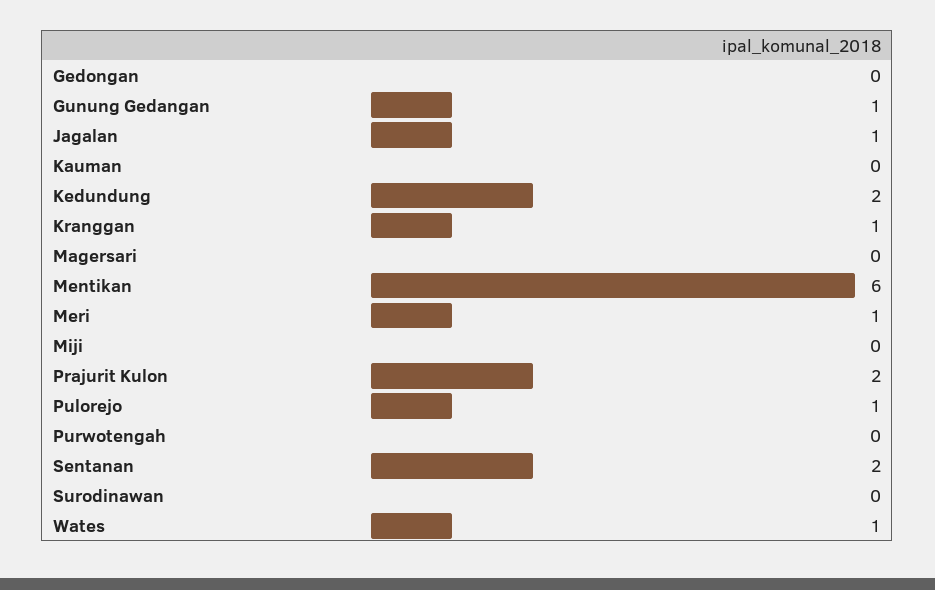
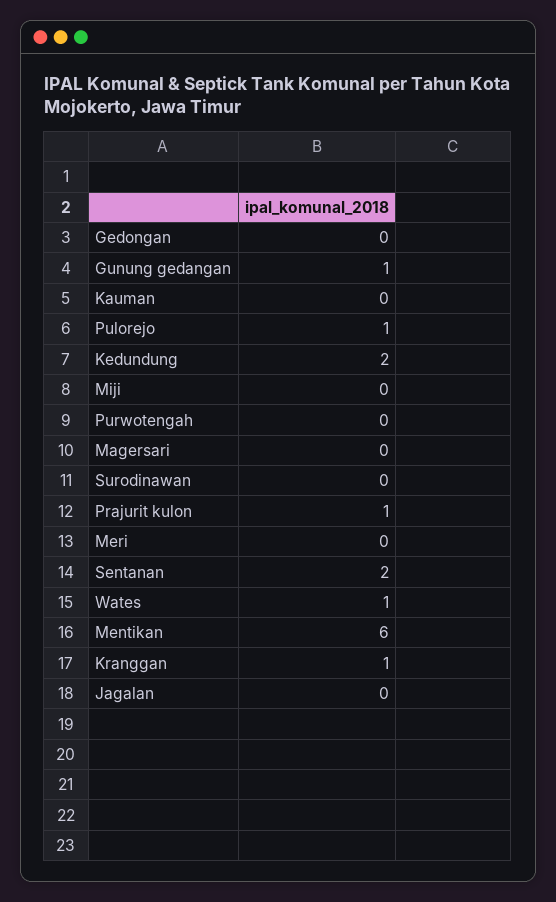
  {
    "Gedongan": 0,
    "Gunung Gedangan": 1,
-   "Jagalan": 1,
+   "Jagalan": 0,
    "Kauman": 0,
    "Kedundung": 2,
    "Kranggan": 1,
    "Magersari": 0,
    "Mentikan": 6,
-   "Meri": 1,
+   "Meri": 0,
    "Miji": 0,
-   "Prajurit Kulon": 2,
+   "Prajurit Kulon": 1,
    "Pulorejo": 1,
    "Purwotengah": 0,
    "Sentanan": 2,
    "Surodinawan": 0,
    "Wates": 1
  }

